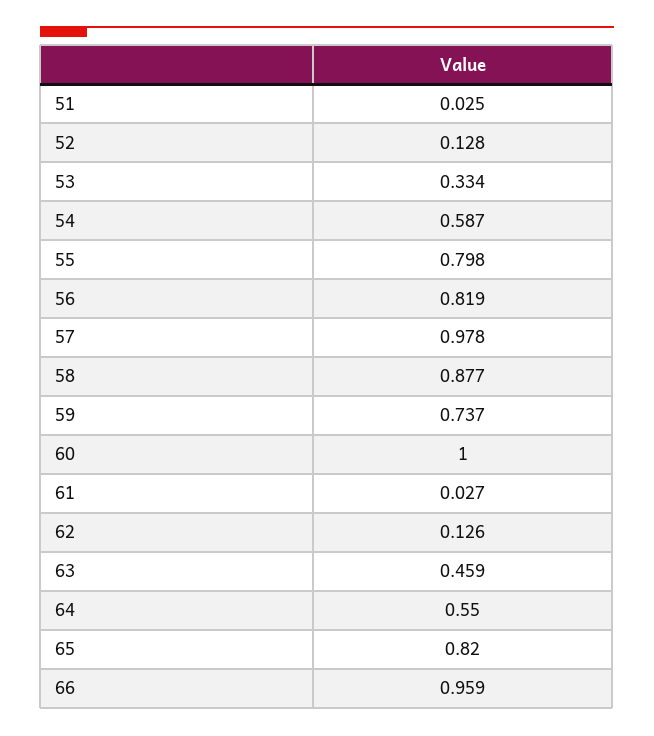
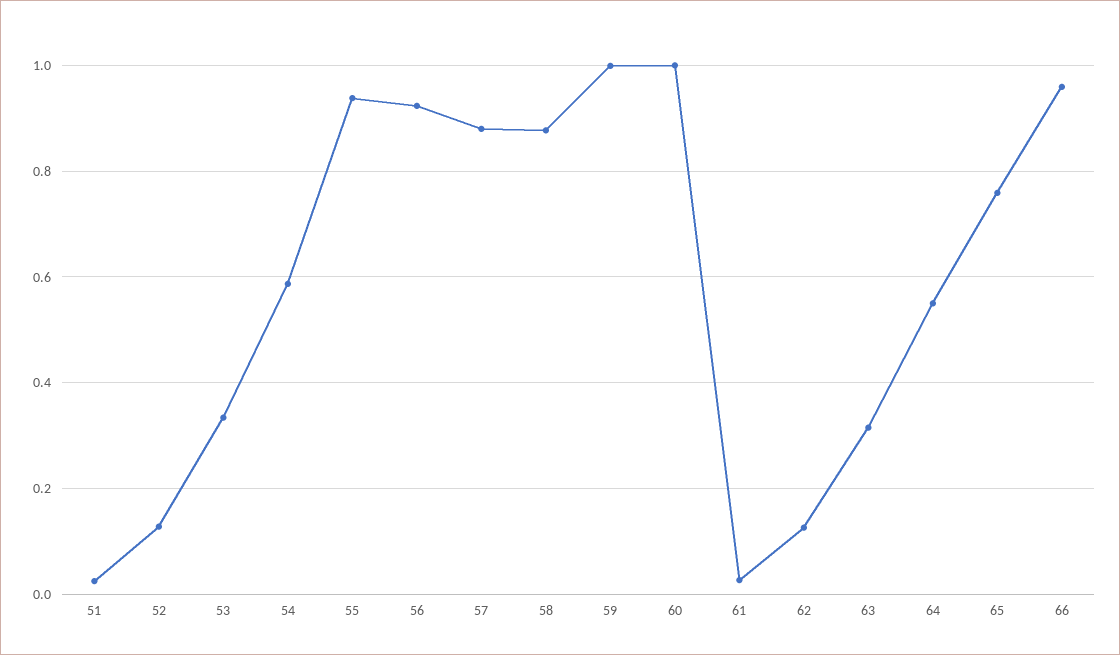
  {
    "51": 0.025,
    "52": 0.128,
    "53": 0.334,
    "54": 0.587,
-   "55": 0.798,
+   "55": 0.94,
-   "56": 0.819,
+   "56": 0.92,
-   "57": 0.978,
+   "57": 0.88,
    "58": 0.877,
-   "59": 0.737,
+   "59": 1,
    "60": 1,
    "61": 0.027,
    "62": 0.126,
-   "63": 0.459,
+   "63": 0.32,
    "64": 0.55,
-   "65": 0.82,
+   "65": 0.76,
    "66": 0.959
  }

